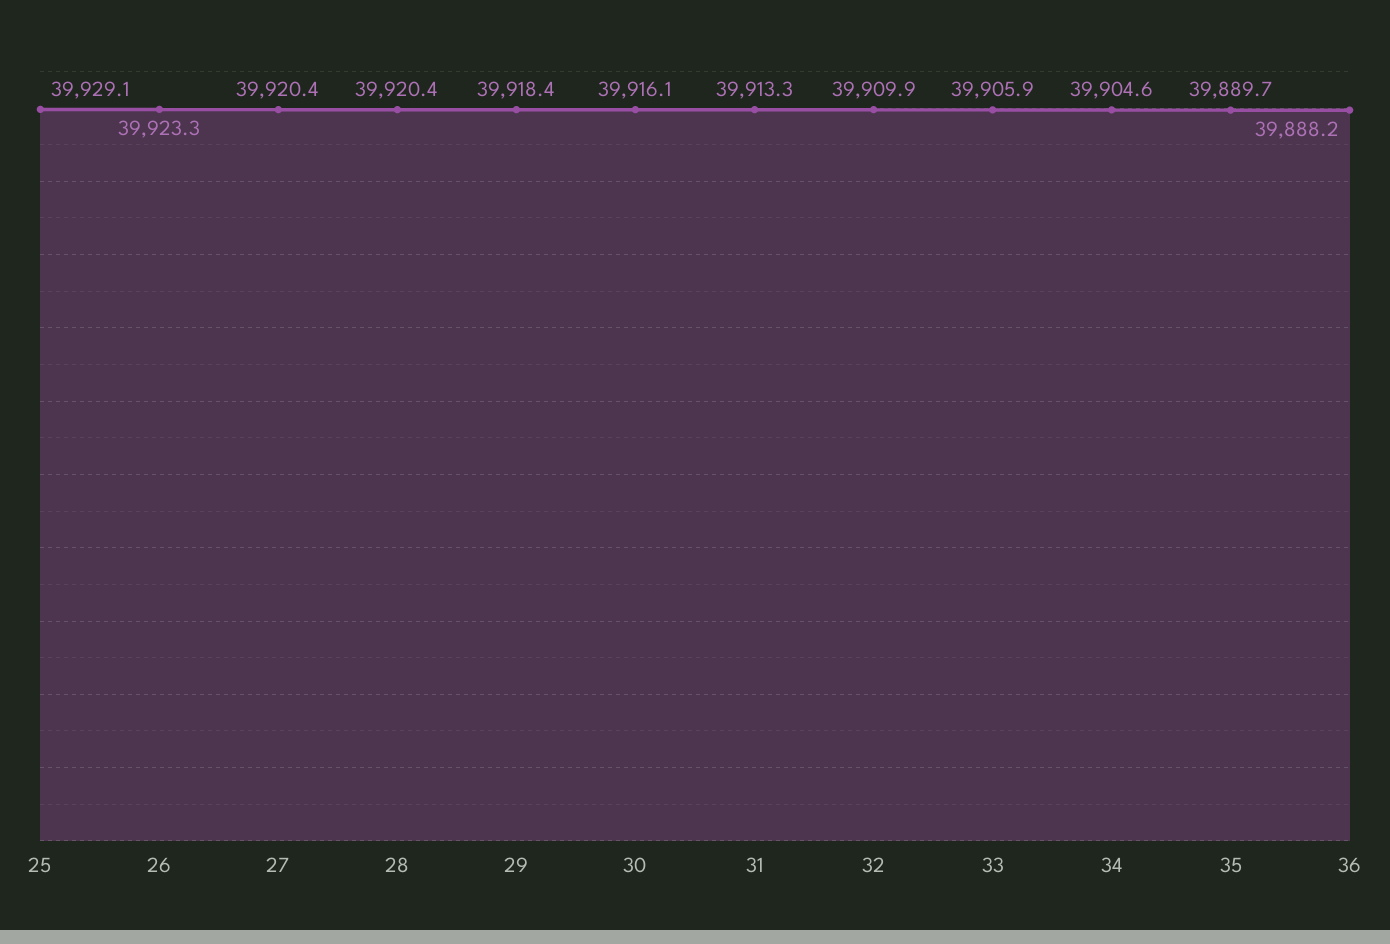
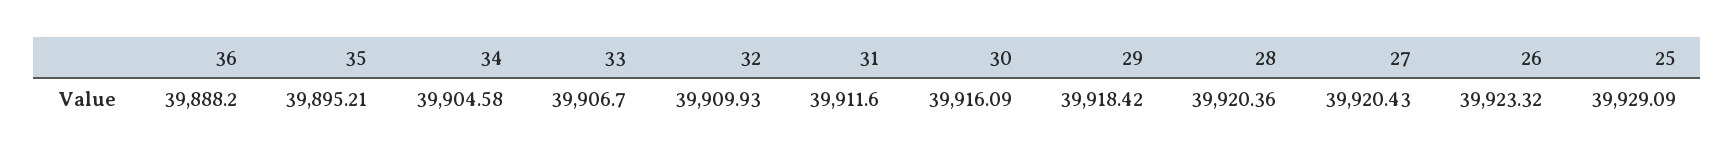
  {
    "25": 39929.09,
    "26": 39923.32,
    "27": 39920.43,
    "28": 39920.36,
    "29": 39918.42,
    "30": 39916.09,
-   "31": 39913.3,
+   "31": 39911.6,
    "32": 39909.93,
-   "33": 39905.9,
+   "33": 39906.7,
    "34": 39904.58,
-   "35": 39889.7,
+   "35": 39895.21,
    "36": 39888.2
  }

